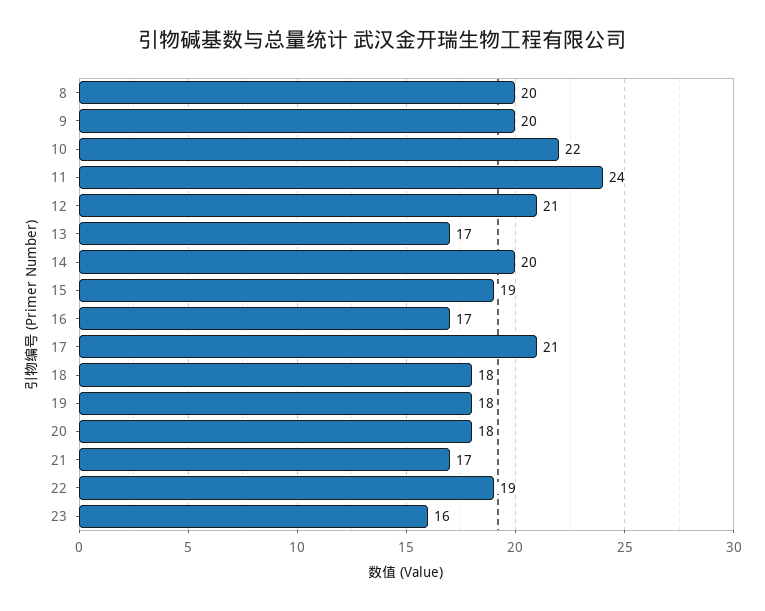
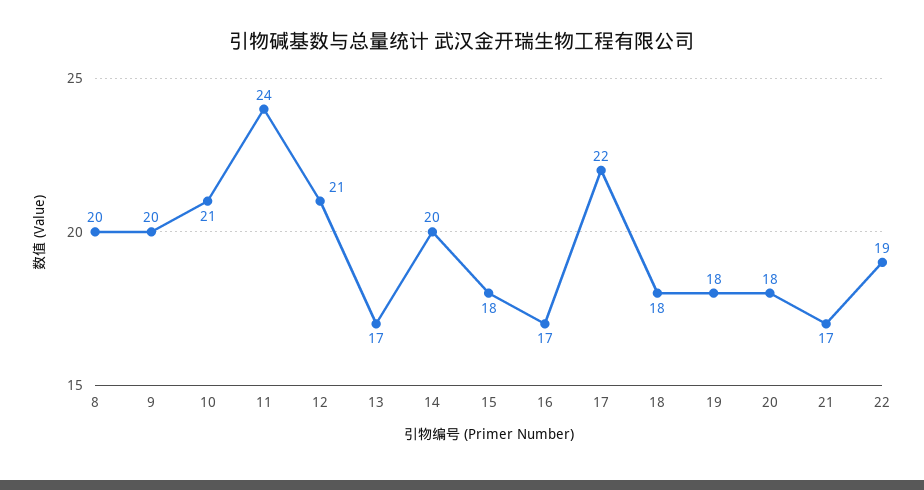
  {
    "8": 20,
    "9": 20,
-   "10": 22,
+   "10": 21,
    "11": 24,
    "12": 21,
    "13": 17,
    "14": 20,
-   "15": 19,
+   "15": 18,
    "16": 17,
-   "17": 21,
+   "17": 22,
    "18": 18,
    "19": 18,
    "20": 18,
    "21": 17,
-   "22": 19,
+   "22": 19
-   "23": 16
  }

